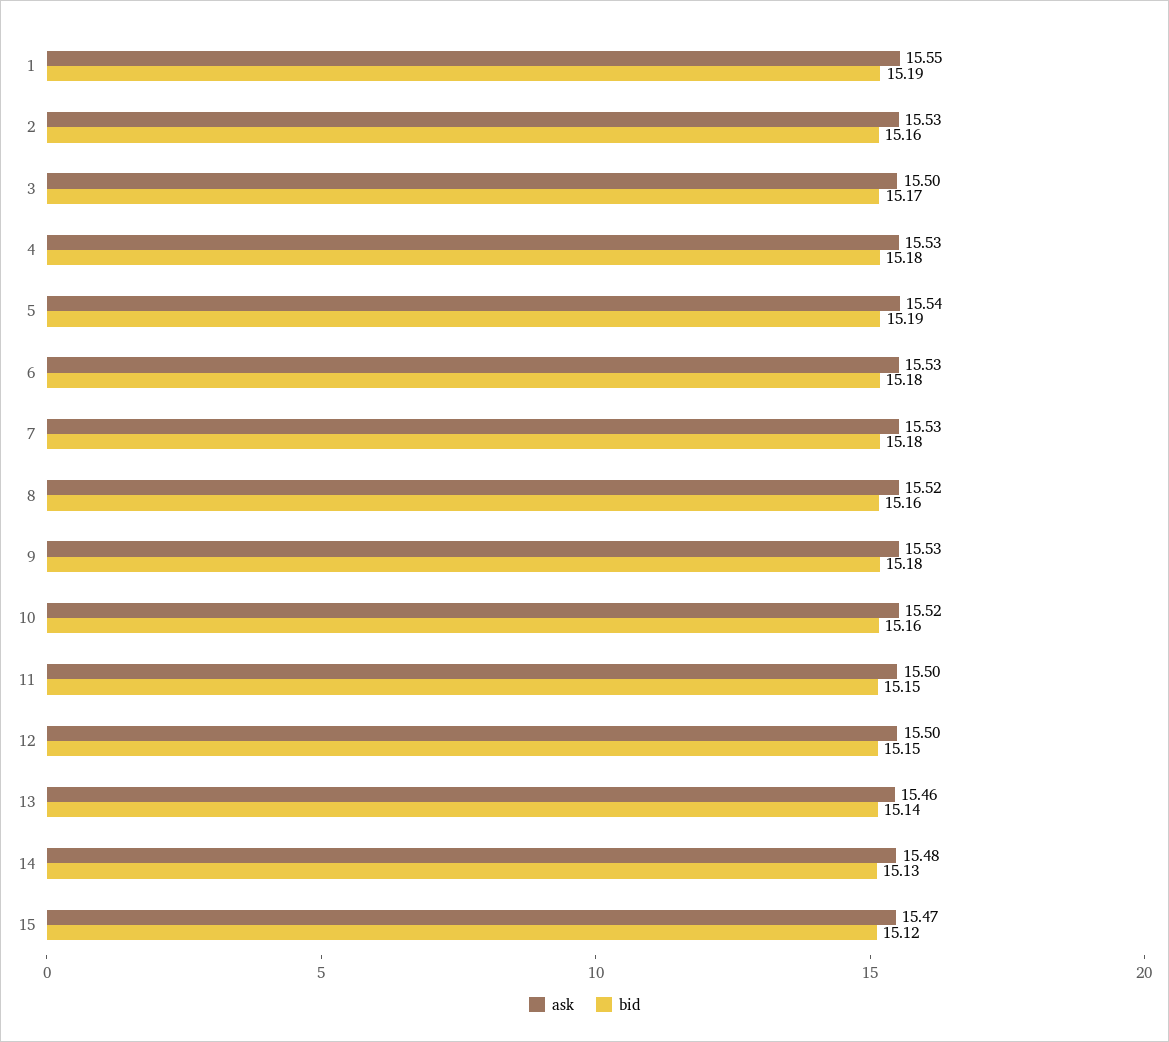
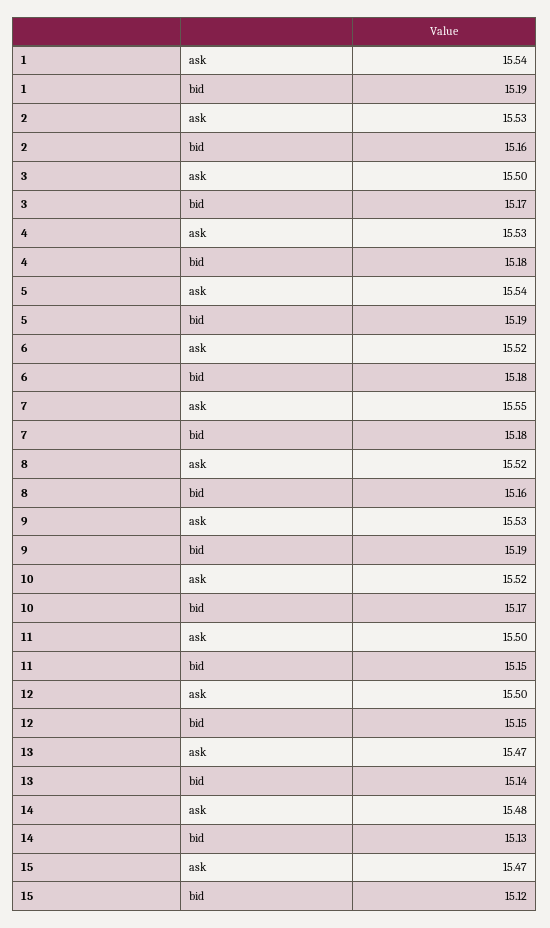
  {
    "ask": {
-     "1": 15.55,
+     "1": 15.54,
      "2": 15.53,
      "3": 15.5,
      "4": 15.53,
      "5": 15.54,
-     "6": 15.53,
+     "6": 15.52,
-     "7": 15.53,
+     "7": 15.55,
      "8": 15.52,
      "9": 15.53,
      "10": 15.52,
      "11": 15.5,
      "12": 15.5,
-     "13": 15.46,
+     "13": 15.47,
      "14": 15.48,
      "15": 15.47
    },
    "bid": {
      "1": 15.19,
      "2": 15.16,
      "3": 15.17,
      "4": 15.18,
      "5": 15.19,
      "6": 15.18,
      "7": 15.18,
      "8": 15.16,
-     "9": 15.18,
+     "9": 15.19,
-     "10": 15.16,
+     "10": 15.17,
      "11": 15.15,
      "12": 15.15,
      "13": 15.14,
      "14": 15.13,
      "15": 15.12
    }
  }

